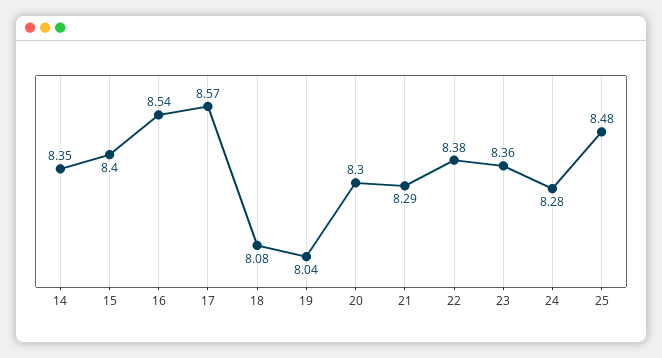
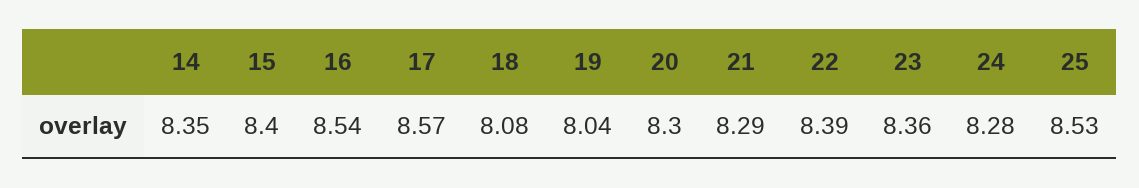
  {
    "14": 8.35,
    "15": 8.4,
    "16": 8.54,
    "17": 8.57,
    "18": 8.08,
    "19": 8.04,
    "20": 8.3,
    "21": 8.29,
-   "22": 8.38,
+   "22": 8.39,
    "23": 8.36,
    "24": 8.28,
-   "25": 8.48
+   "25": 8.53
  }

